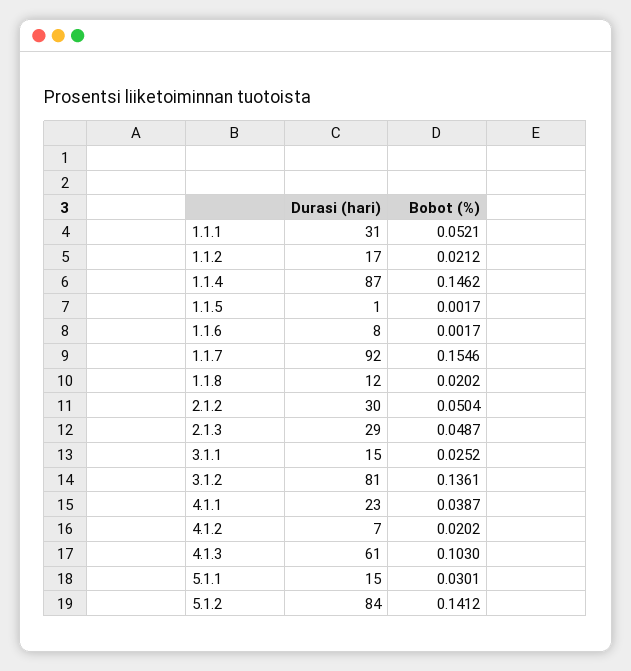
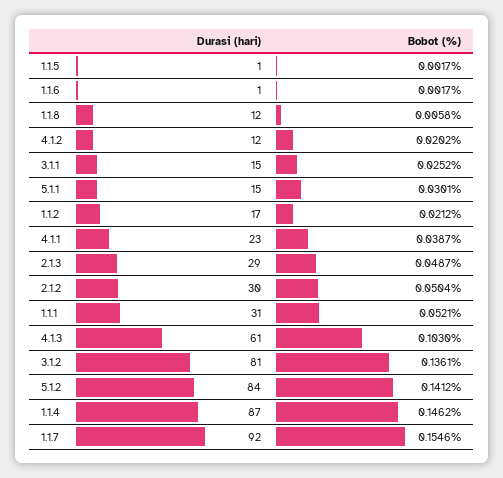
  {
    "Durasi (hari)": {
      "1.1.1": 31,
      "1.1.2": 17,
      "1.1.4": 87,
      "1.1.5": 1,
-     "1.1.6": 8,
+     "1.1.6": 1,
      "1.1.7": 92,
      "1.1.8": 12,
      "2.1.2": 30,
      "2.1.3": 29,
      "3.1.1": 15,
      "3.1.2": 81,
      "4.1.1": 23,
-     "4.1.2": 7,
+     "4.1.2": 12,
      "4.1.3": 61,
      "5.1.1": 15,
      "5.1.2": 84
    },
    "Bobot (%)": {
      "1.1.1": 0.0521,
      "1.1.2": 0.0212,
      "1.1.4": 0.1462,
      "1.1.5": 0.0017,
      "1.1.6": 0.0017,
      "1.1.7": 0.1546,
-     "1.1.8": 0.0202,
+     "1.1.8": 0.0058,
      "2.1.2": 0.0504,
      "2.1.3": 0.0487,
      "3.1.1": 0.0252,
      "3.1.2": 0.1361,
      "4.1.1": 0.0387,
      "4.1.2": 0.0202,
      "4.1.3": 0.103,
      "5.1.1": 0.0301,
      "5.1.2": 0.1412
    }
  }

